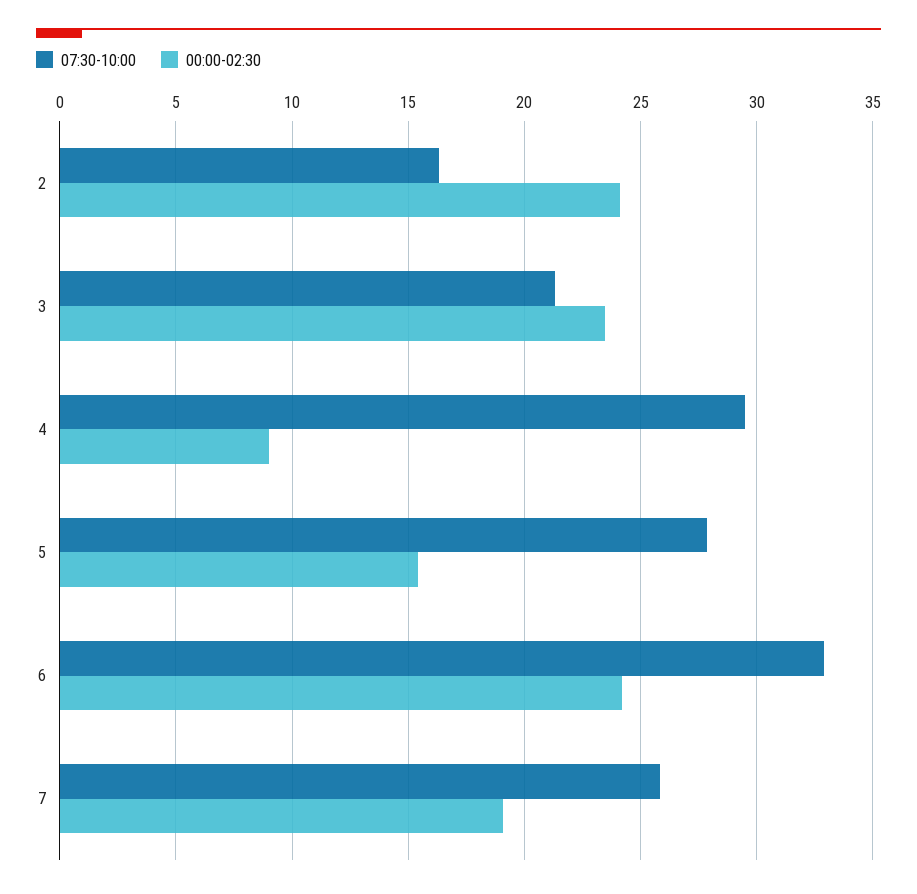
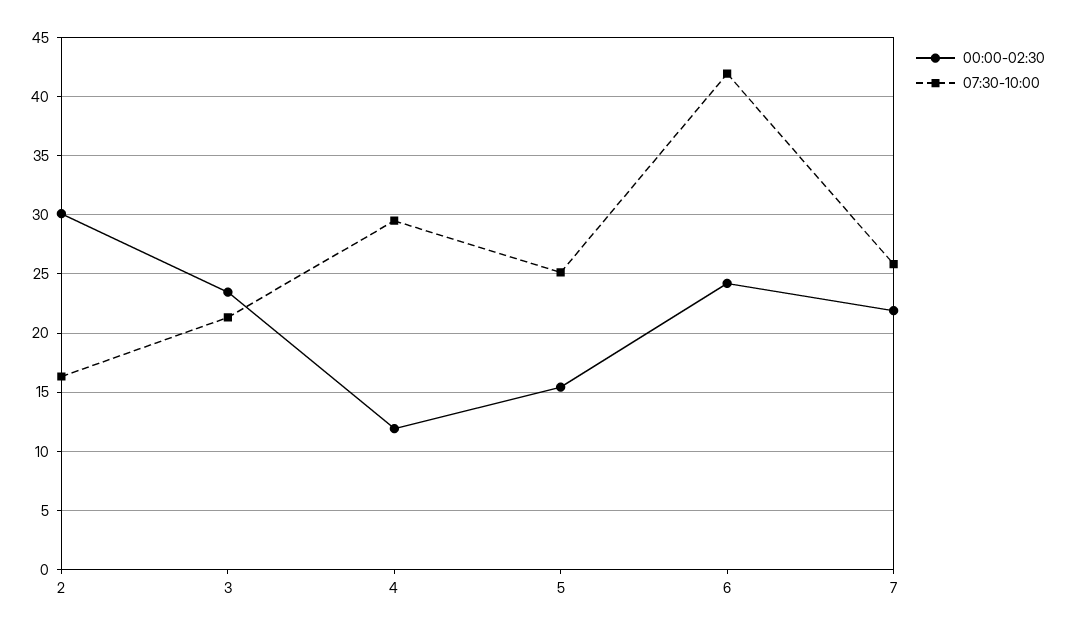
  {
    "07:30-10:00": {
      "2": 16.5,
      "3": 21.5,
      "4": 29.5,
-     "5": 28,
+     "5": 25,
-     "6": 33,
+     "6": 42,
      "7": 26
    },
    "00:00-02:30": {
-     "2": 24,
+     "2": 30,
      "3": 23.5,
-     "4": 9,
+     "4": 12,
      "5": 15.5,
      "6": 24,
-     "7": 19
+     "7": 22
    }
  }

